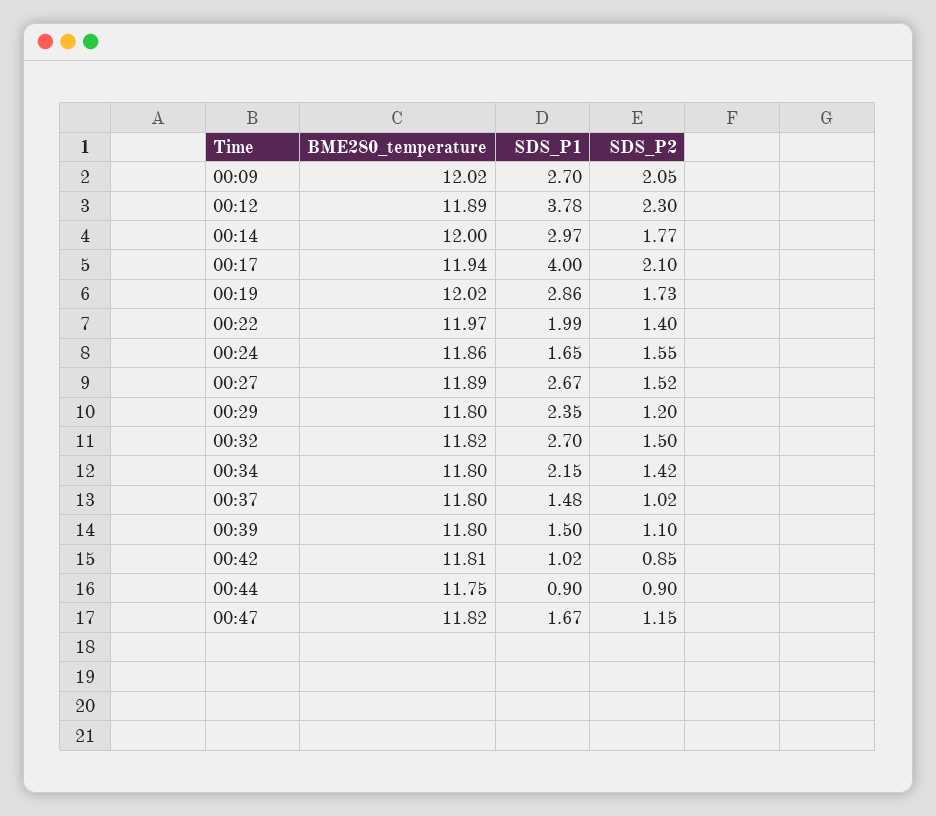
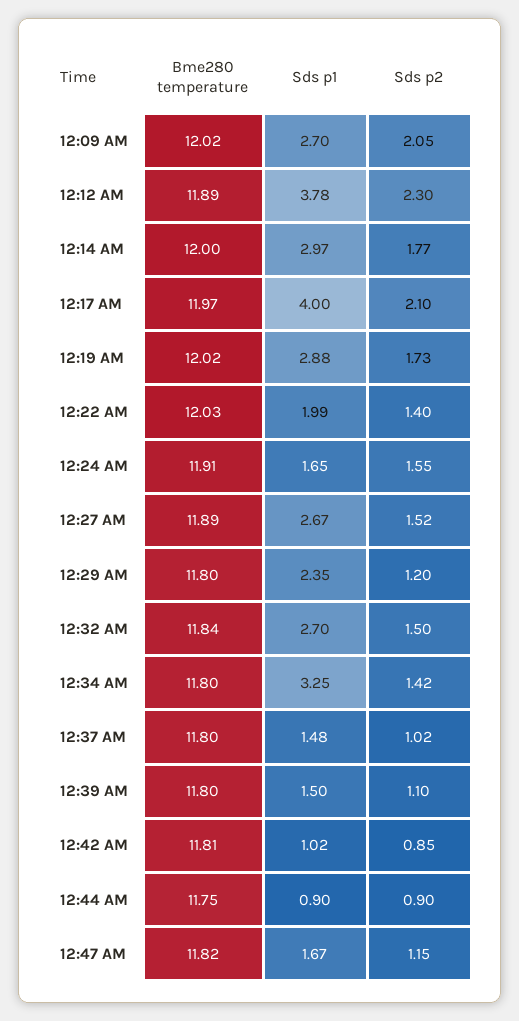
  {
    "BME280_temperature": {
      "00:09": 12.02,
      "00:12": 11.89,
      "00:14": 12,
-     "00:17": 11.94,
+     "00:17": 11.97,
      "00:19": 12.02,
-     "00:22": 11.97,
+     "00:22": 12.03,
-     "00:24": 11.86,
+     "00:24": 11.91,
      "00:27": 11.89,
      "00:29": 11.8,
-     "00:32": 11.82,
+     "00:32": 11.84,
      "00:34": 11.8,
      "00:37": 11.8,
      "00:39": 11.8,
      "00:42": 11.81,
      "00:44": 11.75,
      "00:47": 11.82
    },
    "SDS_P1": {
      "00:09": 2.7,
      "00:12": 3.78,
      "00:14": 2.97,
      "00:17": 4,
-     "00:19": 2.86,
+     "00:19": 2.88,
      "00:22": 1.99,
      "00:24": 1.65,
      "00:27": 2.67,
      "00:29": 2.35,
      "00:32": 2.7,
-     "00:34": 2.15,
+     "00:34": 3.25,
      "00:37": 1.48,
      "00:39": 1.5,
      "00:42": 1.02,
      "00:44": 0.9,
      "00:47": 1.67
    },
    "SDS_P2": {
      "00:09": 2.05,
      "00:12": 2.3,
      "00:14": 1.77,
      "00:17": 2.1,
      "00:19": 1.73,
      "00:22": 1.4,
      "00:24": 1.55,
      "00:27": 1.52,
      "00:29": 1.2,
      "00:32": 1.5,
      "00:34": 1.42,
      "00:37": 1.02,
      "00:39": 1.1,
      "00:42": 0.85,
      "00:44": 0.9,
      "00:47": 1.15
    }
  }

